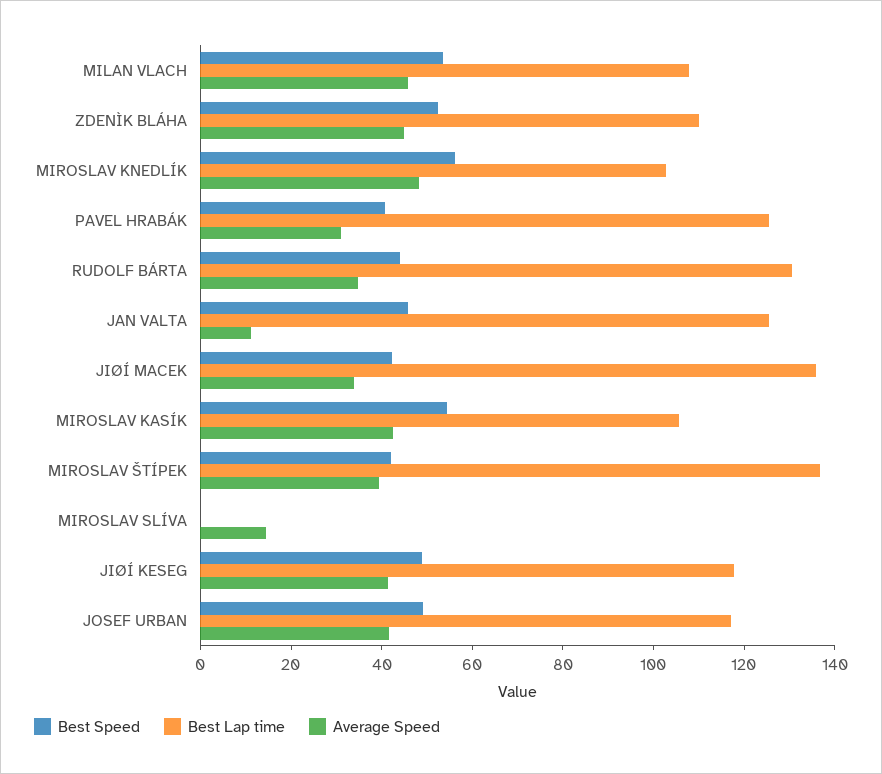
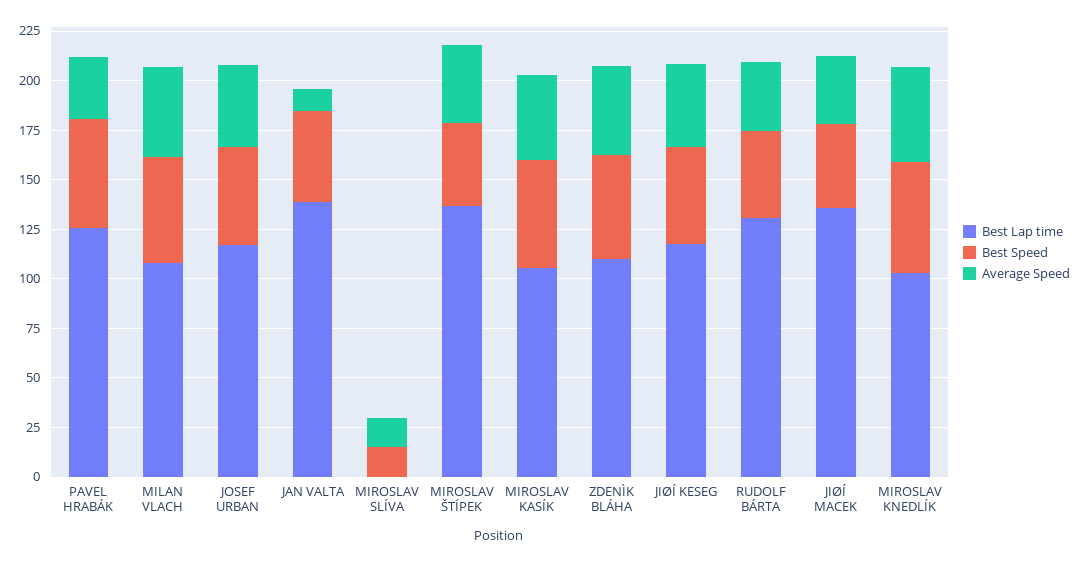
  {
    "Best Speed": {
      "MILAN VLACH": 55,
      "ZDENÌK BLÁHA": 50,
      "MIROSLAV KNEDLÍK": 55,
-     "PAVEL HRABÁK": 40,
+     "PAVEL HRABÁK": 55,
      "RUDOLF BÁRTA": 45,
      "JAN VALTA": 45,
      "JIØÍ MACEK": 40,
      "MIROSLAV KASÍK": 55,
      "MIROSLAV ŠTÍPEK": 40,
-     "MIROSLAV SLÍVA": 0,
+     "MIROSLAV SLÍVA": 15,
      "JIØÍ KESEG": 50,
      "JOSEF URBAN": 50
    },
    "Best Lap time": {
      "MILAN VLACH": 110,
      "ZDENÌK BLÁHA": 110,
      "MIROSLAV KNEDLÍK": 105,
      "PAVEL HRABÁK": 125,
      "RUDOLF BÁRTA": 130,
-     "JAN VALTA": 125,
+     "JAN VALTA": 140,
      "JIØÍ MACEK": 135,
      "MIROSLAV KASÍK": 105,
      "MIROSLAV ŠTÍPEK": 135,
      "MIROSLAV SLÍVA": 0,
      "JIØÍ KESEG": 120,
      "JOSEF URBAN": 115
    },
    "Average Speed": {
      "MILAN VLACH": 45,
      "ZDENÌK BLÁHA": 45,
      "MIROSLAV KNEDLÍK": 50,
      "PAVEL HRABÁK": 30,
      "RUDOLF BÁRTA": 35,
      "JAN VALTA": 10,
      "JIØÍ MACEK": 35,
      "MIROSLAV KASÍK": 45,
      "MIROSLAV ŠTÍPEK": 40,
      "MIROSLAV SLÍVA": 15,
      "JIØÍ KESEG": 40,
      "JOSEF URBAN": 40
    }
  }

